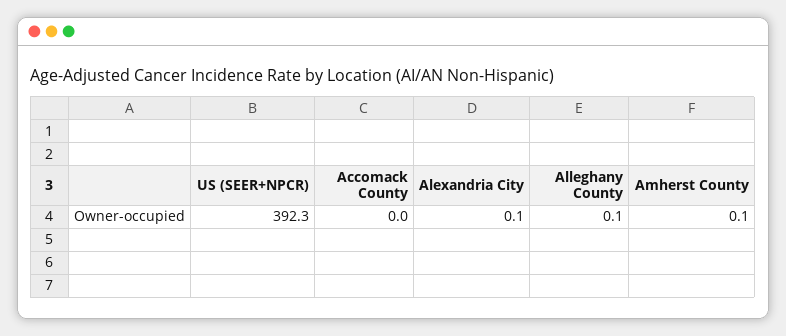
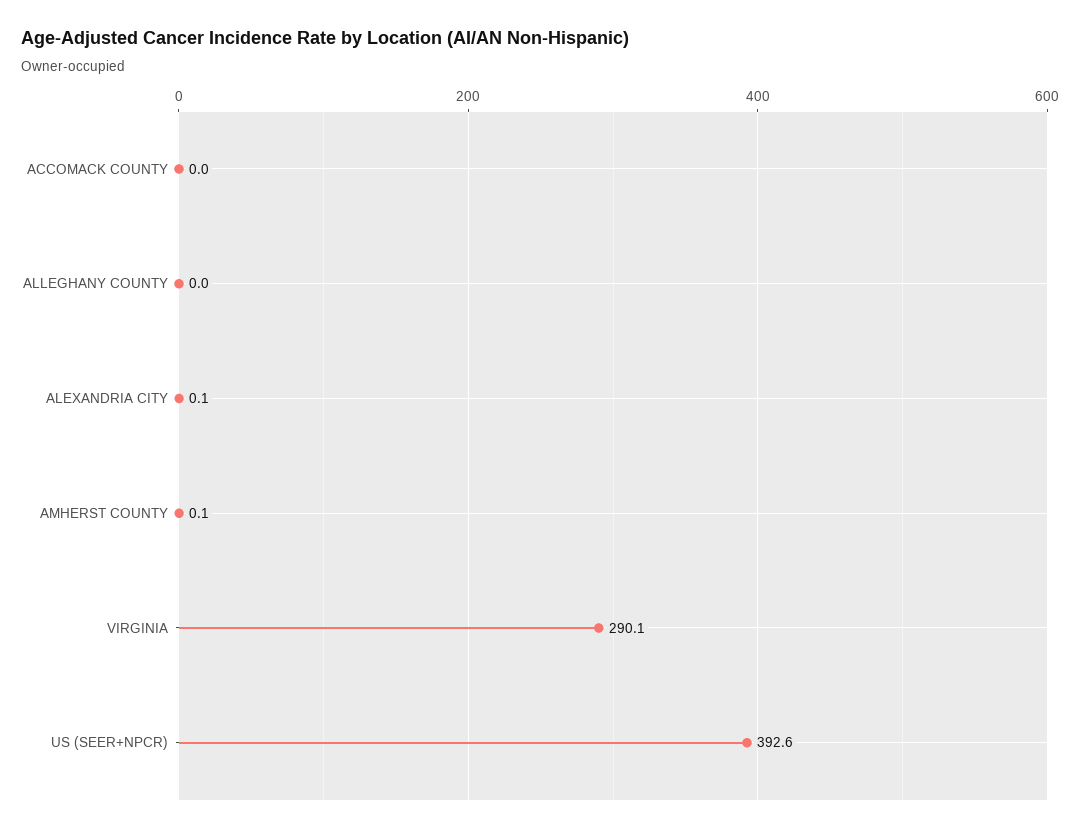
  {
-   "US (SEER+NPCR)": 392.3,
+   "US (SEER+NPCR)": 392.6,
    "Accomack County": 0,
    "Alexandria City": 0.1,
-   "Alleghany County": 0.1,
+   "Alleghany County": 0,
-   "Amherst County": 0.1
+   "Amherst County": 0.1,
+   "VIRGINIA": 290.1
  }

